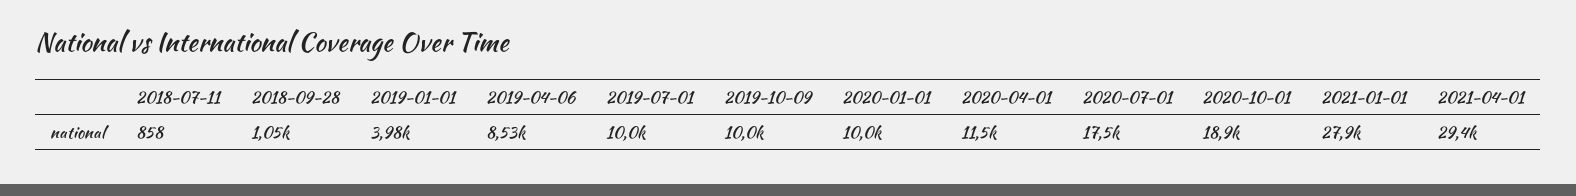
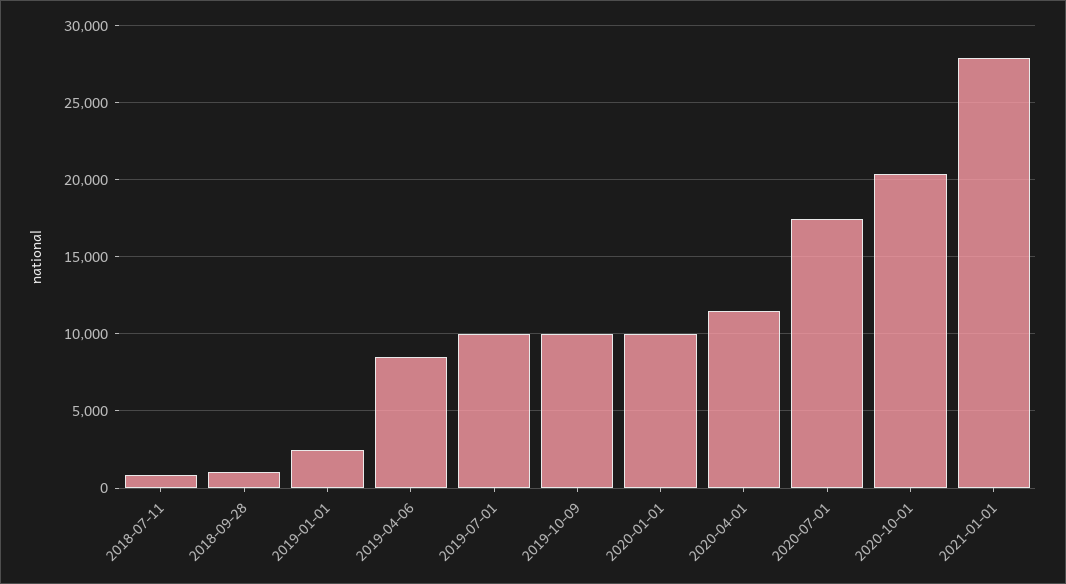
  {
    "2018-07-11": 858,
    "2018-09-28": 1050,
-   "2019-01-01": 3980,
+   "2019-01-01": 2500,
    "2019-04-06": 8530,
    "2019-07-01": 10000,
    "2019-10-09": 10000,
    "2020-01-01": 10000,
    "2020-04-01": 11500,
    "2020-07-01": 17500,
-   "2020-10-01": 18900,
+   "2020-10-01": 20500,
-   "2021-01-01": 27900,
+   "2021-01-01": 27900
-   "2021-04-01": 29400
  }

